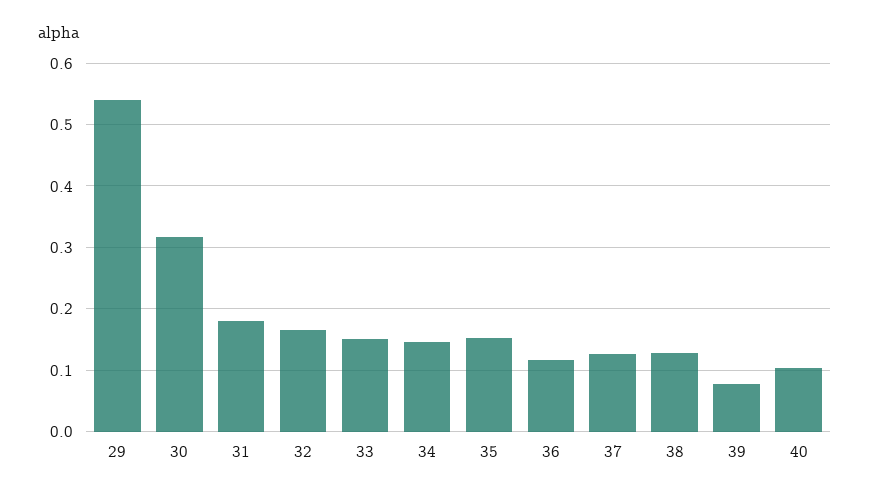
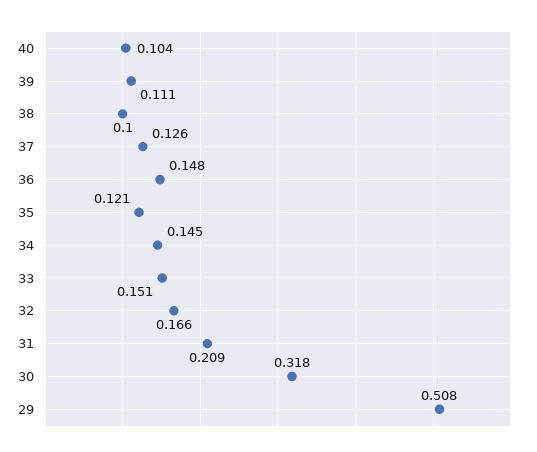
  {
-   "29": 0.54,
+   "29": 0.508,
    "30": 0.318,
-   "31": 0.18,
+   "31": 0.209,
    "32": 0.166,
    "33": 0.151,
    "34": 0.145,
-   "35": 0.15,
+   "35": 0.121,
-   "36": 0.12,
+   "36": 0.148,
    "37": 0.126,
-   "38": 0.13,
+   "38": 0.1,
-   "39": 0.08,
+   "39": 0.111,
    "40": 0.104
  }

